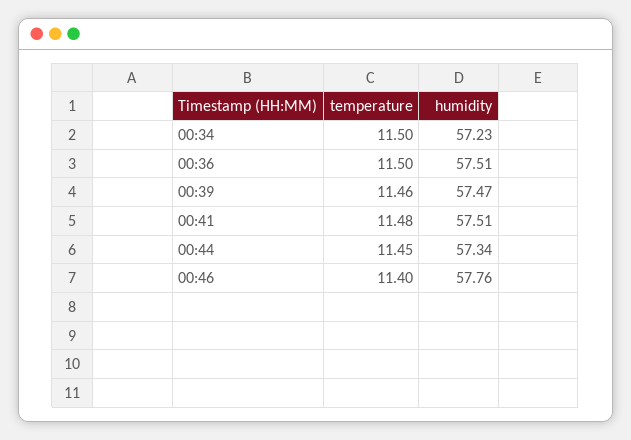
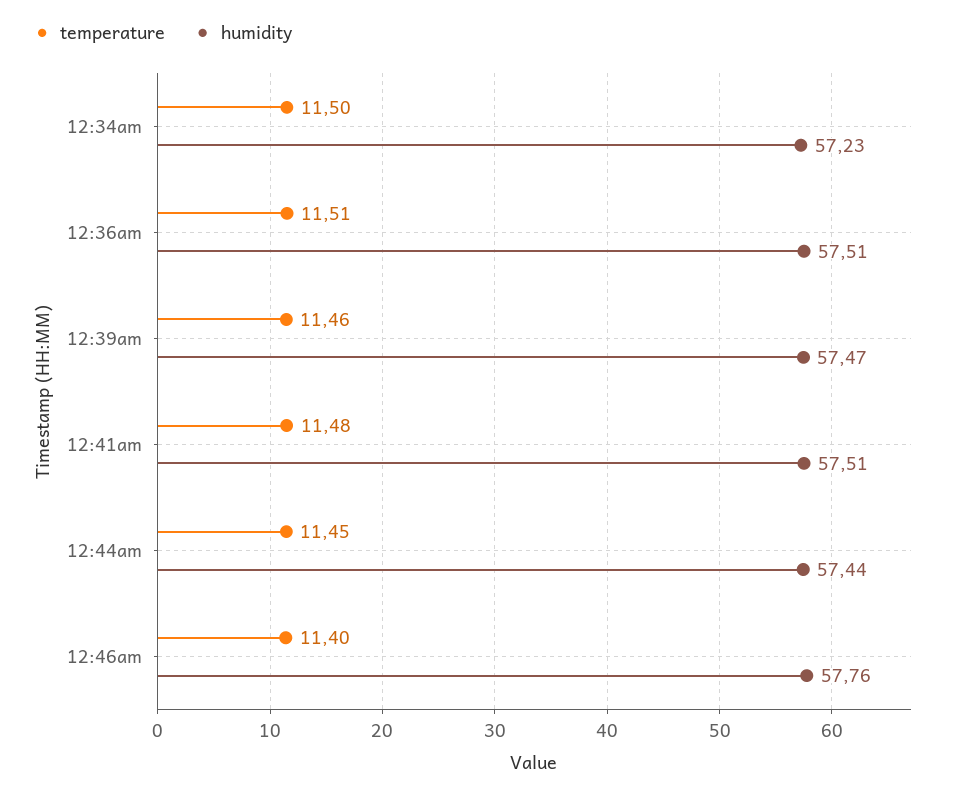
  {
    "temperature": {
      "00:34": 11.5,
-     "00:36": 11.5,
+     "00:36": 11.51,
      "00:39": 11.46,
      "00:41": 11.48,
      "00:44": 11.45,
      "00:46": 11.4
    },
    "humidity": {
      "00:34": 57.23,
      "00:36": 57.51,
      "00:39": 57.47,
      "00:41": 57.51,
-     "00:44": 57.34,
+     "00:44": 57.44,
      "00:46": 57.76
    }
  }

